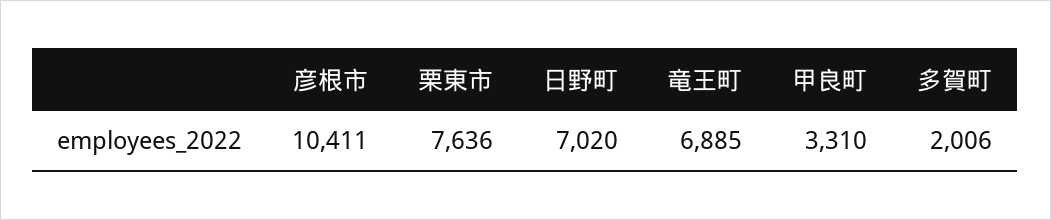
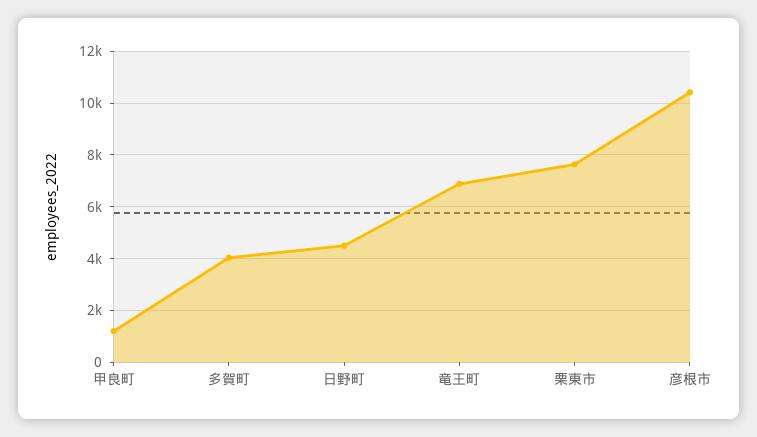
  {
    "彦根市": 10411,
    "栗東市": 7636,
-   "日野町": 7020,
+   "日野町": 4500,
    "竜王町": 6885,
-   "甲良町": 3310,
+   "甲良町": 1250,
-   "多賀町": 2006
+   "多賀町": 4000
  }

